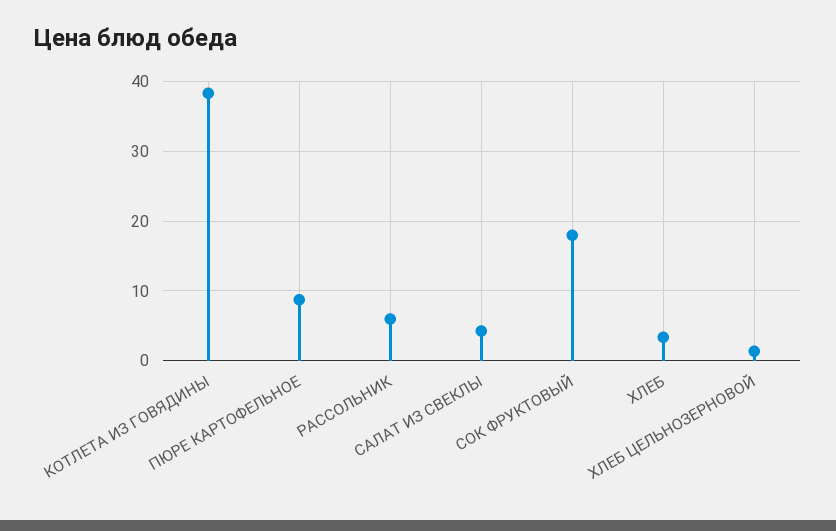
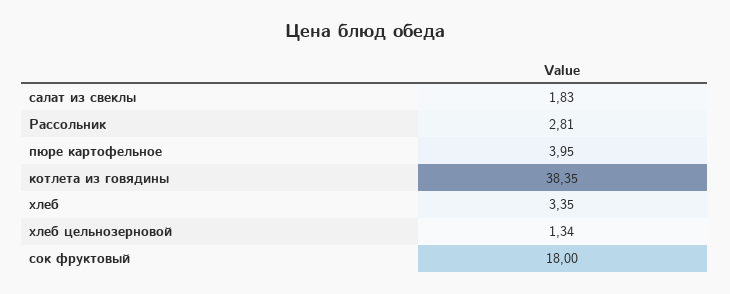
  {
    "КОТЛЕТА ИЗ ГОВЯДИНЫ": 38.35,
-   "ПЮРЕ КАРТОФЕЛЬНОЕ": 9,
+   "ПЮРЕ КАРТОФЕЛЬНОЕ": 3.95,
-   "РАССОЛЬНИК": 6,
+   "РАССОЛЬНИК": 2.81,
-   "САЛАТ ИЗ СВЕКЛЫ": 4,
+   "САЛАТ ИЗ СВЕКЛЫ": 1.83,
    "СОК ФРУКТОВЫЙ": 18,
    "ХЛЕБ": 3.35,
    "ХЛЕБ ЦЕЛЬНОЗЕРНОВОЙ": 1.34
  }

